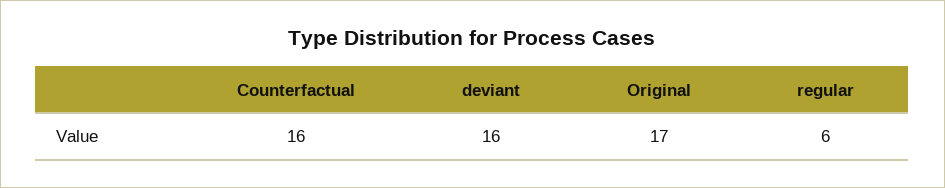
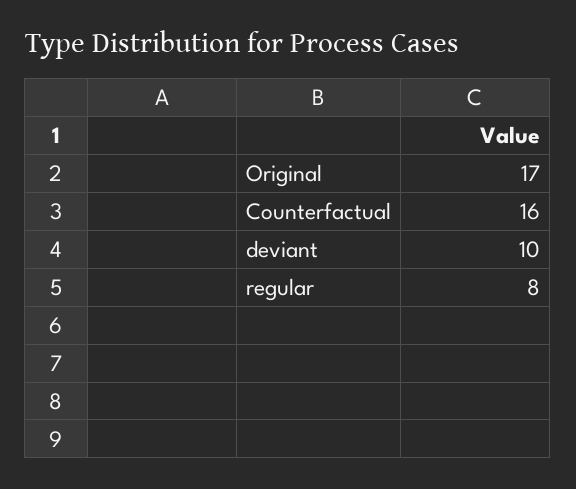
  {
    "Counterfactual": 16,
-   "deviant": 16,
+   "deviant": 10,
    "Original": 17,
-   "regular": 6
+   "regular": 8
  }

